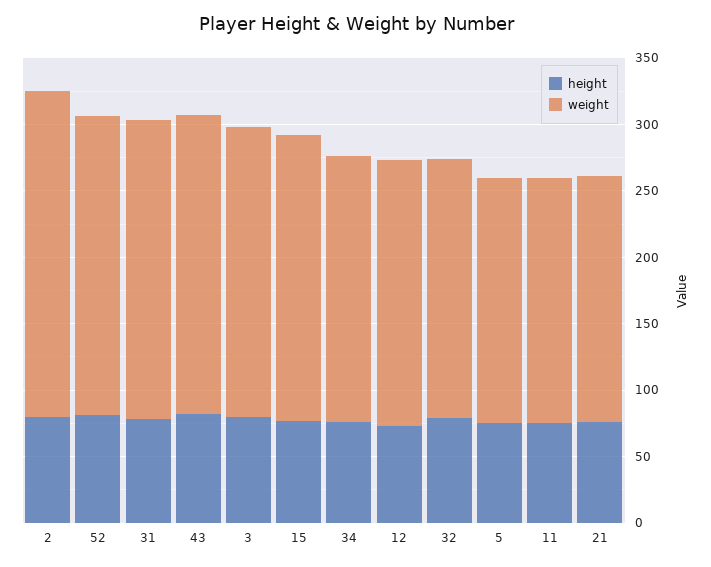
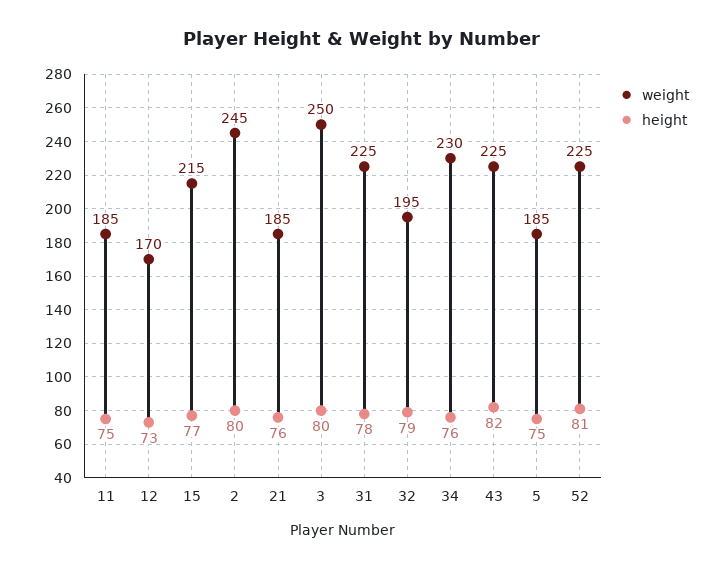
  {
    "height": {
      "2": 80,
      "52": 81,
      "31": 78,
      "43": 82,
      "3": 80,
      "15": 77,
      "34": 76,
      "12": 73,
      "32": 79,
      "5": 75,
      "11": 75,
      "21": 76
    },
    "weight": {
      "2": 245,
      "52": 225,
      "31": 225,
      "43": 225,
-     "3": 220,
+     "3": 250,
      "15": 215,
-     "34": 200,
+     "34": 230,
-     "12": 200,
+     "12": 170,
      "32": 195,
      "5": 185,
      "11": 185,
      "21": 185
    }
  }

